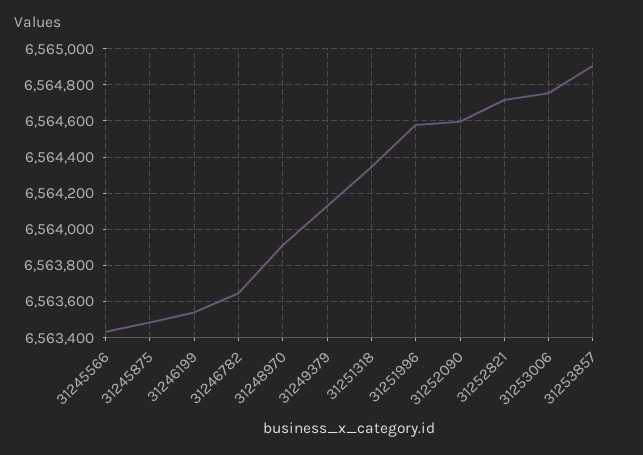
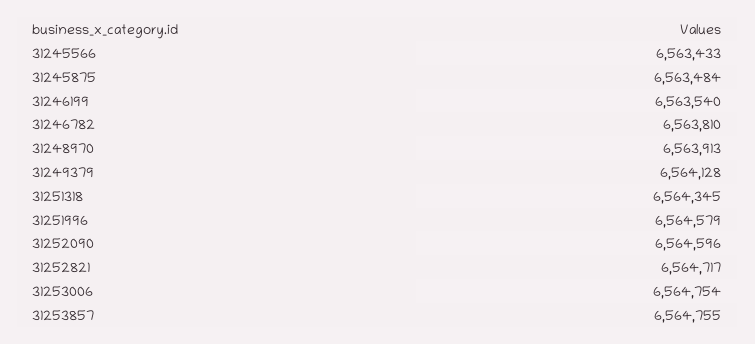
  {
    "31245566": 6563433,
    "31245875": 6563484,
    "31246199": 6563540,
-   "31246782": 6563650,
+   "31246782": 6563810,
    "31248970": 6563913,
    "31249379": 6564128,
    "31251318": 6564345,
    "31251996": 6564579,
    "31252090": 6564596,
    "31252821": 6564717,
    "31253006": 6564754,
-   "31253857": 6564900
+   "31253857": 6564755
  }

